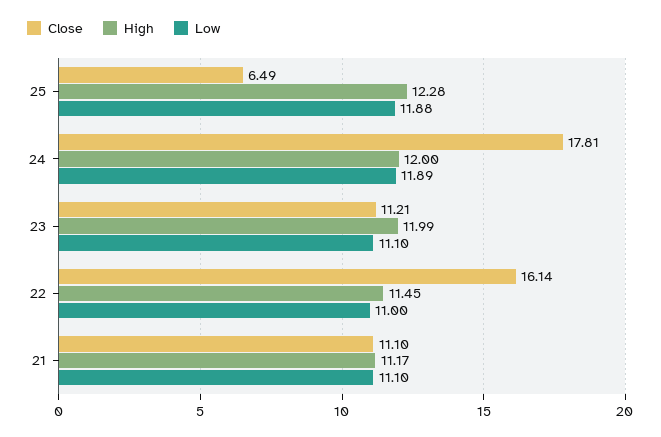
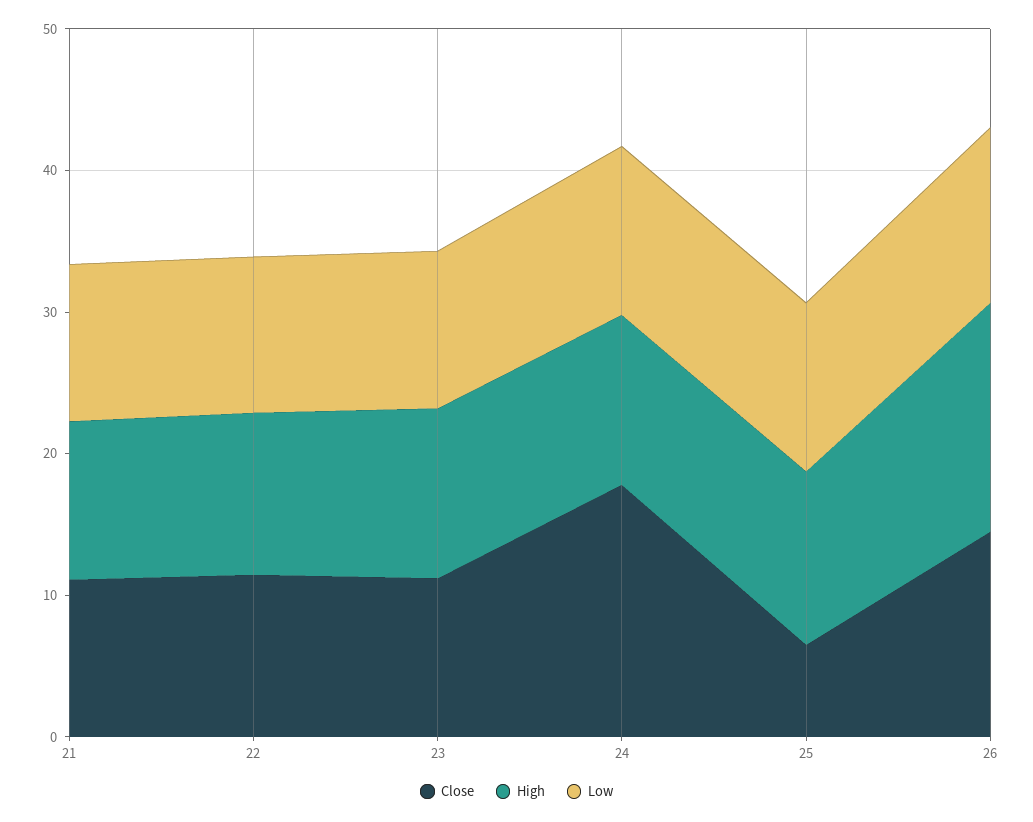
  {
    "Close": {
      "25": 6.49,
      "24": 17.81,
      "23": 11.21,
-     "22": 16.14,
+     "22": 12,
-     "21": 11.1
+     "21": 11.1,
+     "26": 14
    },
    "High": {
      "25": 12.28,
      "24": 12,
      "23": 11.99,
      "22": 11.45,
-     "21": 11.17
+     "21": 11.17,
+     "26": 16
    },
    "Low": {
      "25": 11.88,
      "24": 11.89,
      "23": 11.1,
      "22": 11,
-     "21": 11.1
+     "21": 11.1,
+     "26": 12
    }
  }

